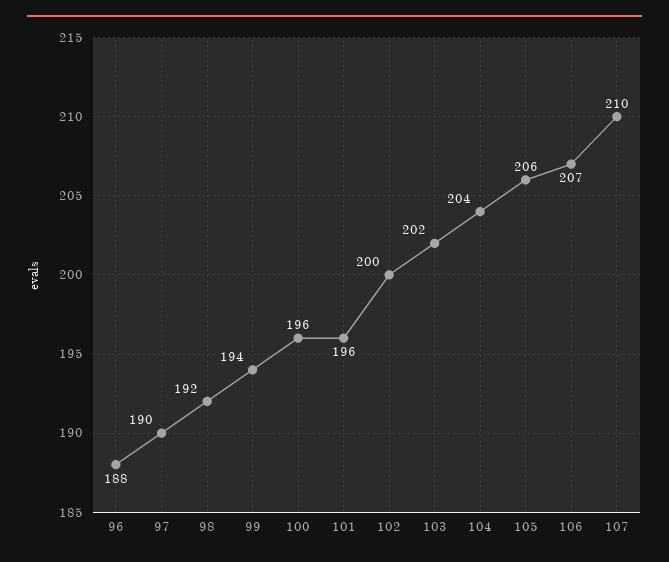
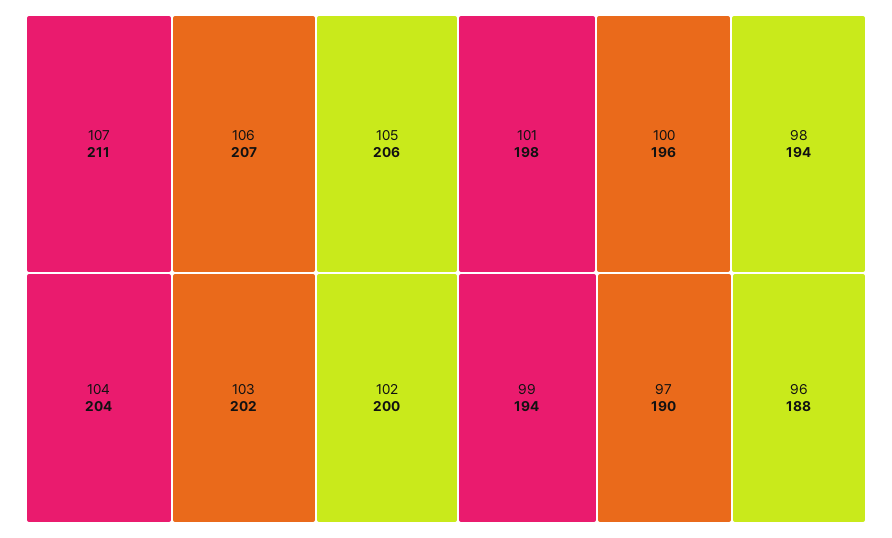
  {
    "96": 188,
    "97": 190,
-   "98": 192,
+   "98": 194,
    "99": 194,
    "100": 196,
-   "101": 196,
+   "101": 198,
    "102": 200,
    "103": 202,
    "104": 204,
    "105": 206,
    "106": 207,
-   "107": 210
+   "107": 211
  }

